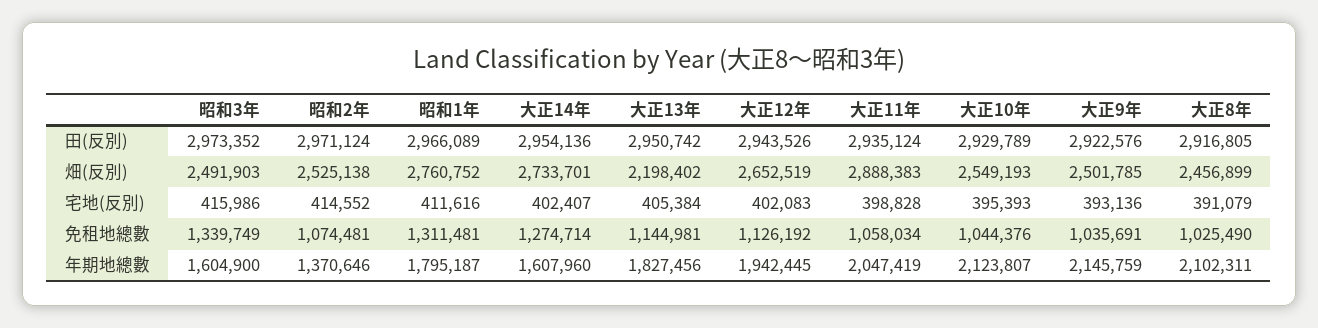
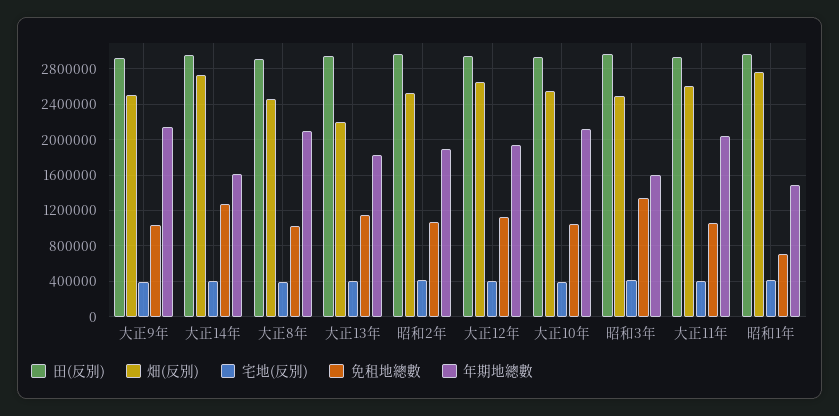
  {
    "田(反別)": {
      "昭和3年": 2973352,
      "昭和2年": 2971124,
      "昭和1年": 2966089,
      "大正14年": 2954136,
      "大正13年": 2950742,
      "大正12年": 2943526,
      "大正11年": 2935124,
      "大正10年": 2929789,
      "大正9年": 2922576,
      "大正8年": 2916805
    },
    "畑(反別)": {
      "昭和3年": 2491903,
      "昭和2年": 2525138,
      "昭和1年": 2760752,
      "大正14年": 2733701,
      "大正13年": 2198402,
      "大正12年": 2652519,
-     "大正11年": 2888383,
+     "大正11年": 2600000,
      "大正10年": 2549193,
      "大正9年": 2501785,
      "大正8年": 2456899
    },
    "宅地(反別)": {
      "昭和3年": 415986,
      "昭和2年": 414552,
      "昭和1年": 411616,
      "大正14年": 402407,
      "大正13年": 405384,
      "大正12年": 402083,
      "大正11年": 398828,
      "大正10年": 395393,
      "大正9年": 393136,
      "大正8年": 391079
    },
    "免租地總數": {
      "昭和3年": 1339749,
      "昭和2年": 1074481,
-     "昭和1年": 1311481,
+     "昭和1年": 700000,
      "大正14年": 1274714,
      "大正13年": 1144981,
      "大正12年": 1126192,
      "大正11年": 1058034,
      "大正10年": 1044376,
      "大正9年": 1035691,
      "大正8年": 1025490
    },
    "年期地總數": {
      "昭和3年": 1604900,
-     "昭和2年": 1370646,
+     "昭和2年": 1900000,
-     "昭和1年": 1795187,
+     "昭和1年": 1500000,
      "大正14年": 1607960,
      "大正13年": 1827456,
      "大正12年": 1942445,
      "大正11年": 2047419,
      "大正10年": 2123807,
      "大正9年": 2145759,
      "大正8年": 2102311
    }
  }

